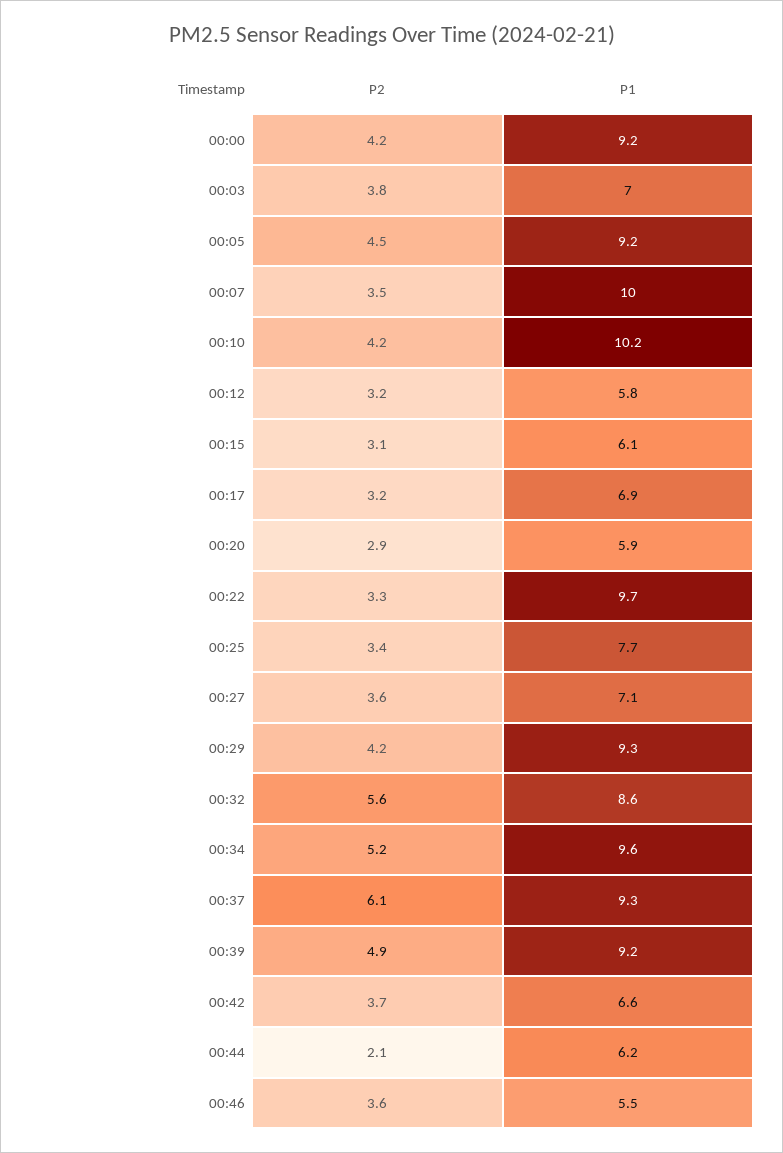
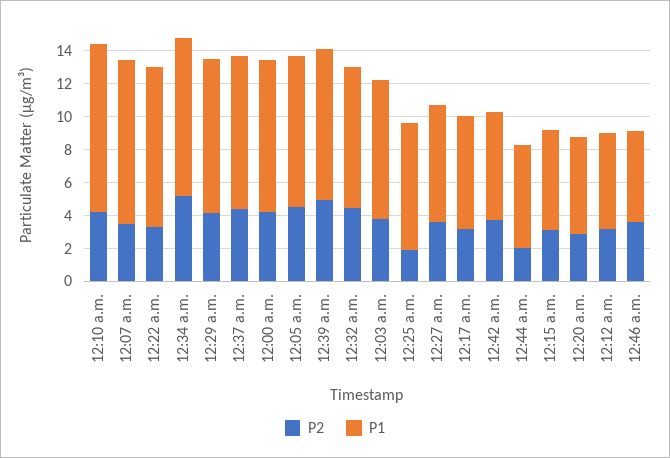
  {
    "P2": {
      "00:00": 4.2,
      "00:03": 3.8,
      "00:05": 4.5,
      "00:07": 3.5,
      "00:10": 4.2,
      "00:12": 3.2,
      "00:15": 3.1,
      "00:17": 3.2,
      "00:20": 2.9,
      "00:22": 3.3,
-     "00:25": 3.4,
+     "00:25": 2,
      "00:27": 3.6,
      "00:29": 4.2,
-     "00:32": 5.6,
+     "00:32": 4.5,
      "00:34": 5.2,
-     "00:37": 6.1,
+     "00:37": 4.5,
      "00:39": 4.9,
      "00:42": 3.7,
      "00:44": 2.1,
      "00:46": 3.6
    },
    "P1": {
      "00:00": 9.2,
-     "00:03": 7,
+     "00:03": 8.5,
      "00:05": 9.2,
      "00:07": 10,
      "00:10": 10.2,
      "00:12": 5.8,
      "00:15": 6.1,
      "00:17": 6.9,
      "00:20": 5.9,
      "00:22": 9.7,
      "00:25": 7.7,
      "00:27": 7.1,
      "00:29": 9.3,
      "00:32": 8.6,
      "00:34": 9.6,
      "00:37": 9.3,
      "00:39": 9.2,
      "00:42": 6.6,
      "00:44": 6.2,
      "00:46": 5.5
    }
  }

